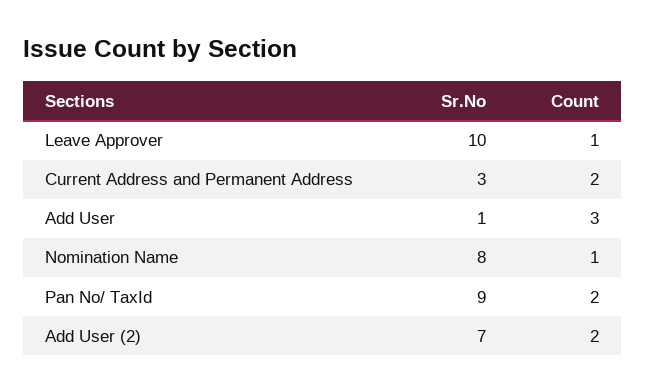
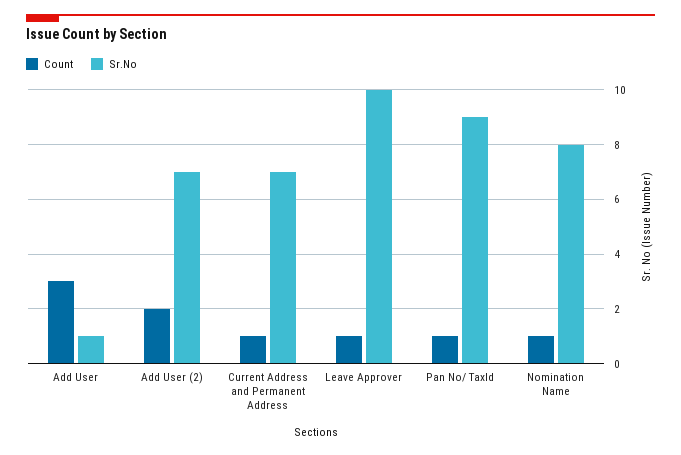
  {
    "Sr.No": {
      "Leave Approver": 10,
-     "Current Address and Permanent Address": 3,
+     "Current Address and Permanent Address": 7,
      "Add User": 1,
      "Nomination Name": 8,
      "Pan No/ TaxId": 9,
      "Add User (2)": 7
    },
    "Count": {
      "Leave Approver": 1,
-     "Current Address and Permanent Address": 2,
+     "Current Address and Permanent Address": 1,
      "Add User": 3,
      "Nomination Name": 1,
-     "Pan No/ TaxId": 2,
+     "Pan No/ TaxId": 1,
      "Add User (2)": 2
    }
  }

